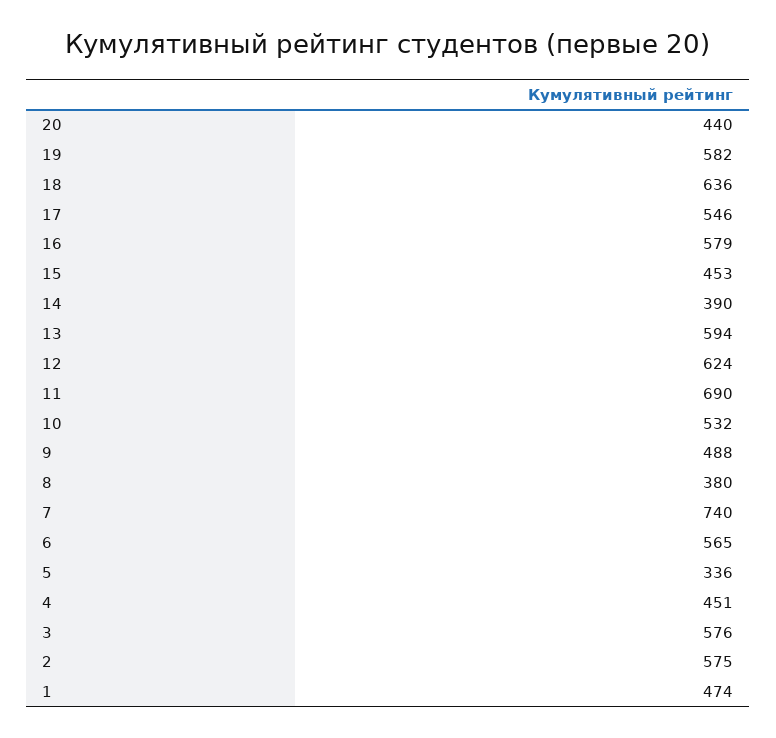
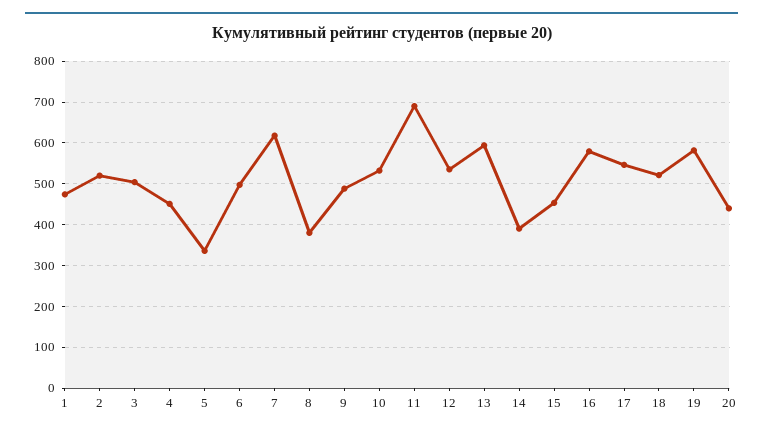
  {
    "20": 440,
    "19": 582,
-   "18": 636,
+   "18": 520,
    "17": 546,
    "16": 579,
    "15": 453,
    "14": 390,
    "13": 594,
-   "12": 624,
+   "12": 540,
    "11": 690,
    "10": 532,
    "9": 488,
    "8": 380,
-   "7": 740,
+   "7": 620,
-   "6": 565,
+   "6": 500,
    "5": 336,
    "4": 451,
-   "3": 576,
+   "3": 500,
-   "2": 575,
+   "2": 520,
    "1": 474
  }

